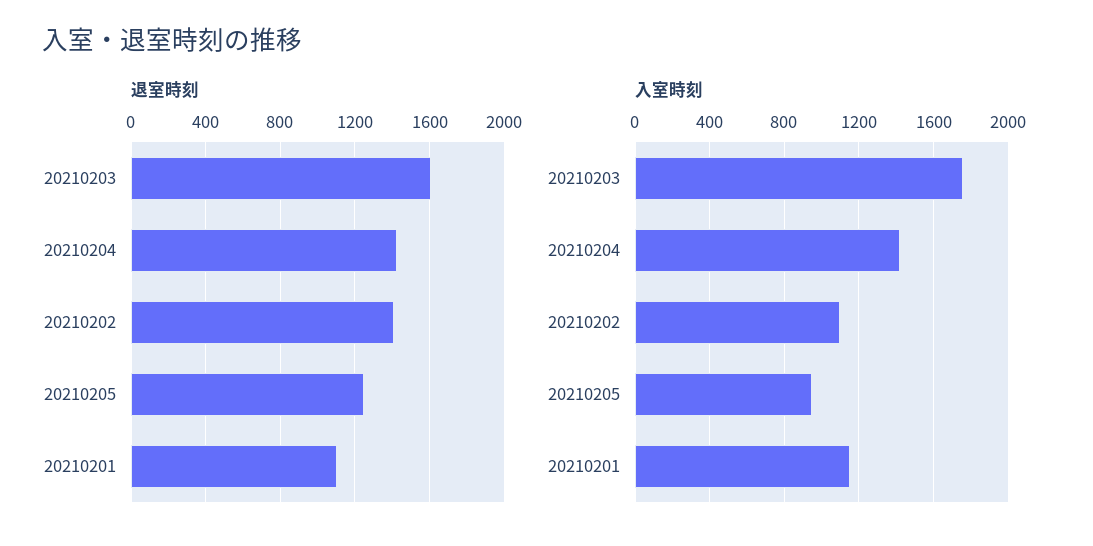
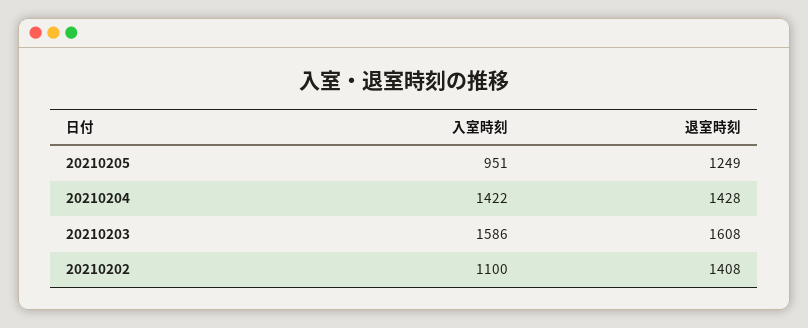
  {
    "退室時刻": {
      "20210203": 1608,
      "20210204": 1428,
      "20210202": 1408,
-     "20210205": 1249,
+     "20210205": 1249
-     "20210201": 1100
    },
    "入室時刻": {
-     "20210203": 1750,
+     "20210203": 1586,
      "20210204": 1422,
      "20210202": 1100,
-     "20210205": 951,
+     "20210205": 951
-     "20210201": 1150
    }
  }

